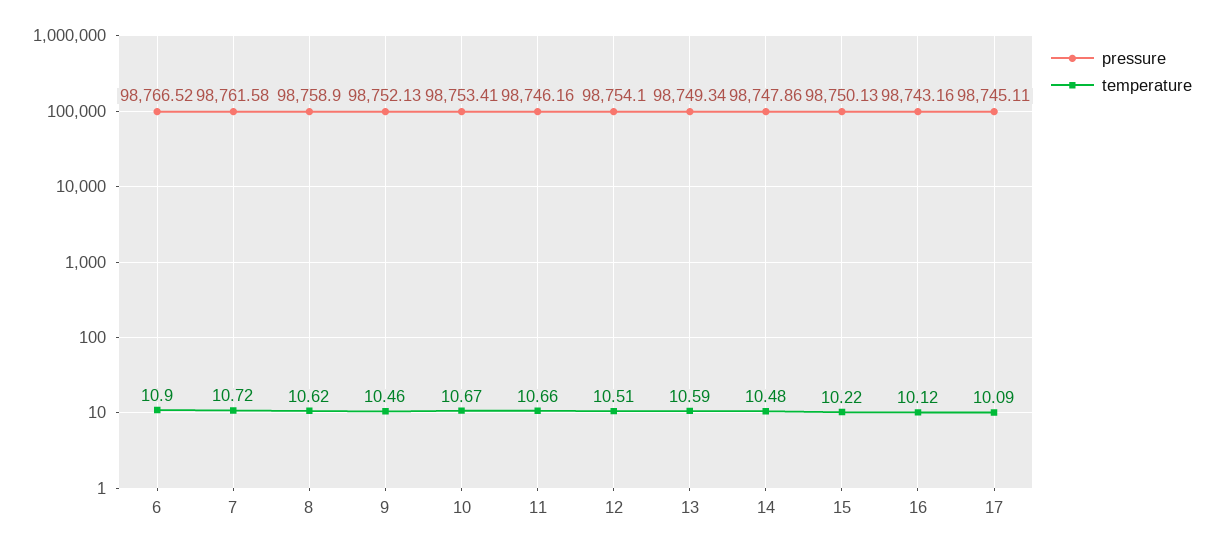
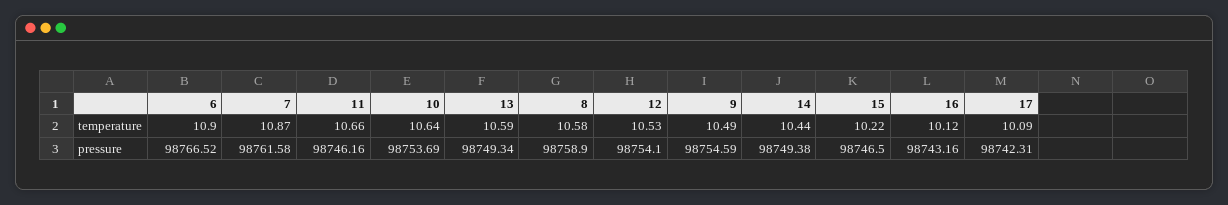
  {
    "pressure": {
      "6": 98766.52,
      "7": 98761.58,
      "8": 98758.9,
-     "9": 98752.13,
+     "9": 98754.59,
-     "10": 98753.41,
+     "10": 98753.69,
      "11": 98746.16,
      "12": 98754.1,
      "13": 98749.34,
-     "14": 98747.86,
+     "14": 98749.38,
-     "15": 98750.13,
+     "15": 98746.5,
      "16": 98743.16,
-     "17": 98745.11
+     "17": 98742.31
    },
    "temperature": {
      "6": 10.9,
-     "7": 10.72,
+     "7": 10.87,
-     "8": 10.62,
+     "8": 10.58,
-     "9": 10.46,
+     "9": 10.49,
-     "10": 10.67,
+     "10": 10.64,
      "11": 10.66,
-     "12": 10.51,
+     "12": 10.53,
      "13": 10.59,
-     "14": 10.48,
+     "14": 10.44,
      "15": 10.22,
      "16": 10.12,
      "17": 10.09
    }
  }

